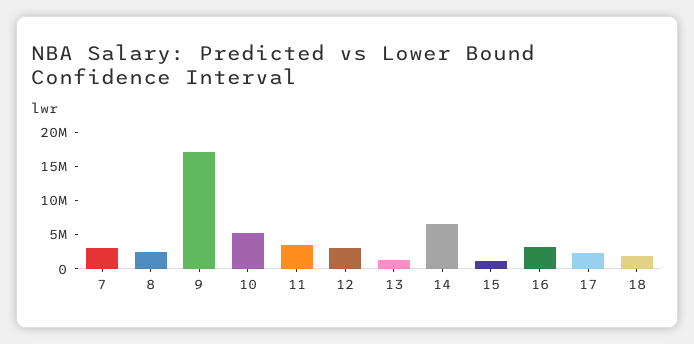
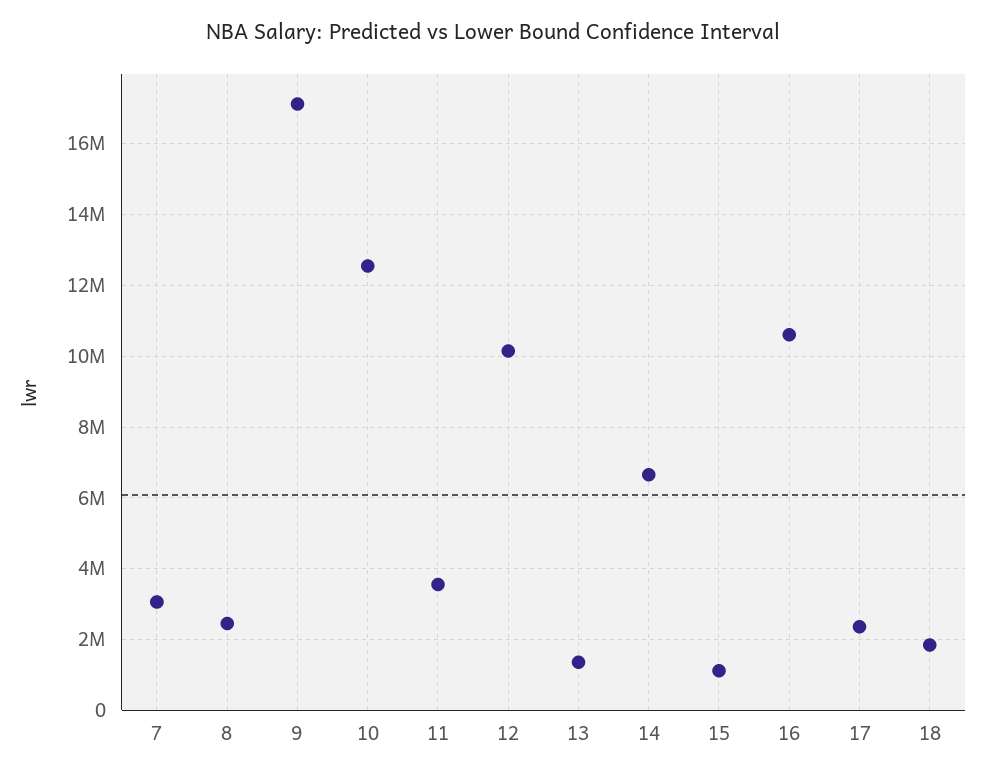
  {
    "7": 3000000,
    "8": 2400000,
    "9": 17200000,
-   "10": 5000000,
+   "10": 12600000,
    "11": 3600000,
-   "12": 2500000,
+   "12": 10200000,
    "13": 1400000,
    "14": 6600000,
    "15": 1200000,
-   "16": 2500000,
+   "16": 10600000,
    "17": 2400000,
    "18": 1800000
  }

